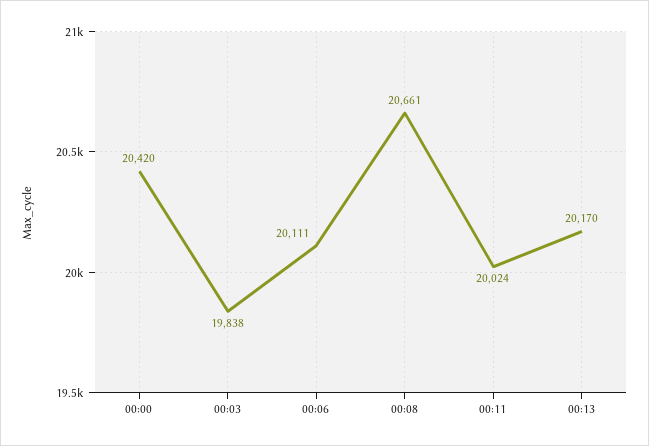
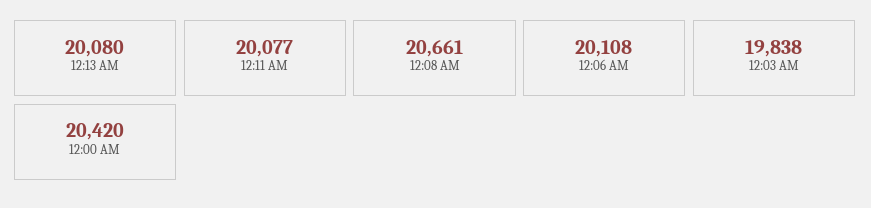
  {
    "00:00": 20420,
    "00:03": 19838,
-   "00:06": 20111,
+   "00:06": 20108,
    "00:08": 20661,
-   "00:11": 20024,
+   "00:11": 20077,
-   "00:13": 20170
+   "00:13": 20080
  }

